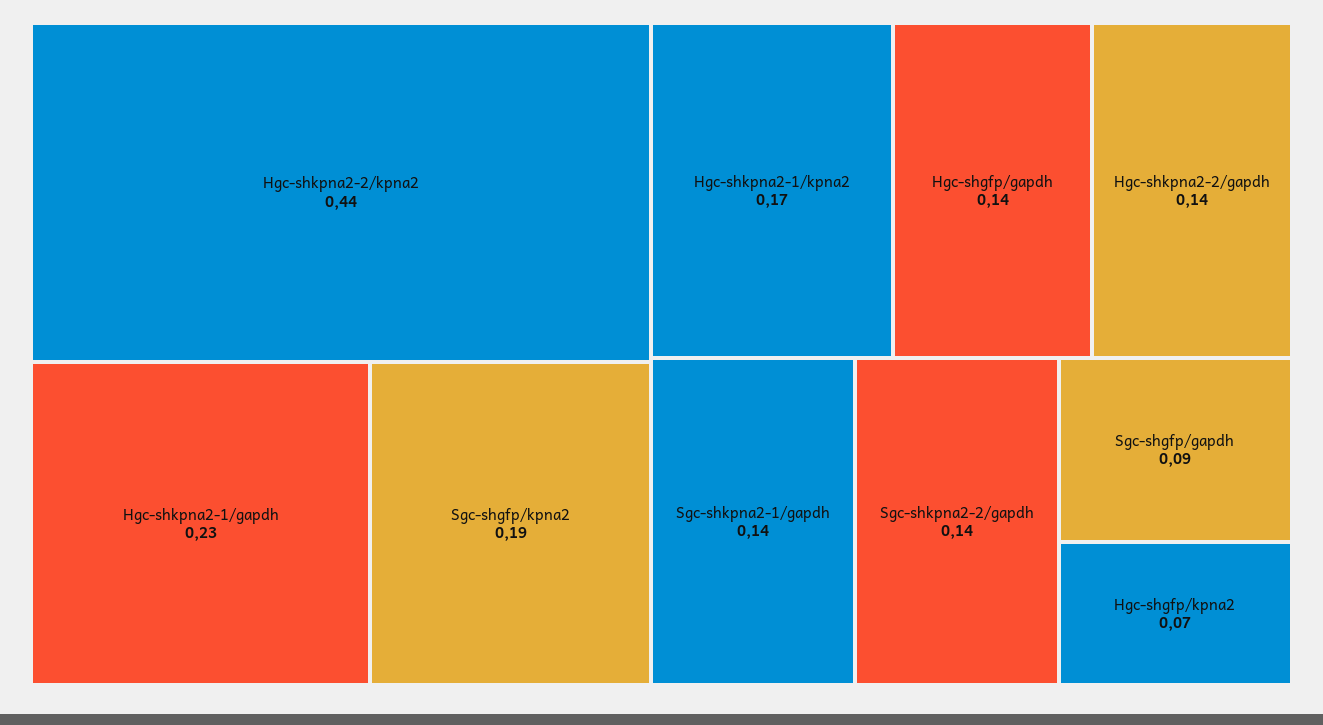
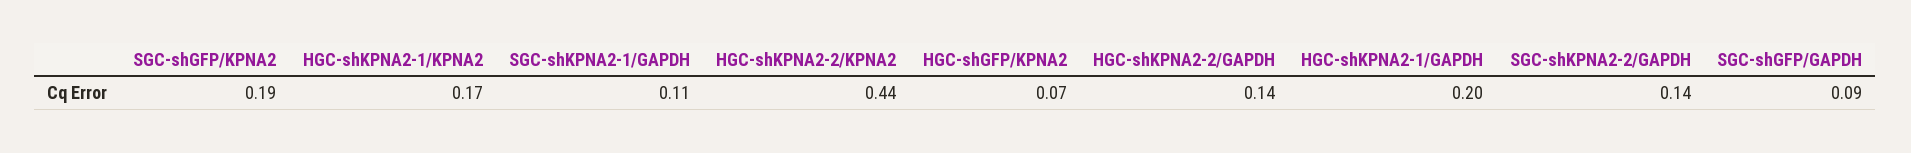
  {
    "Hgc-shkpna2-2/kpna2": 0.44,
-   "Hgc-shkpna2-1/gapdh": 0.23,
+   "Hgc-shkpna2-1/gapdh": 0.2,
    "Sgc-shgfp/kpna2": 0.19,
    "Hgc-shkpna2-1/kpna2": 0.17,
-   "Hgc-shgfp/gapdh": 0.14,
    "Hgc-shkpna2-2/gapdh": 0.14,
-   "Sgc-shkpna2-1/gapdh": 0.14,
+   "Sgc-shkpna2-1/gapdh": 0.11,
    "Sgc-shkpna2-2/gapdh": 0.14,
    "Sgc-shgfp/gapdh": 0.09,
    "Hgc-shgfp/kpna2": 0.07
  }

